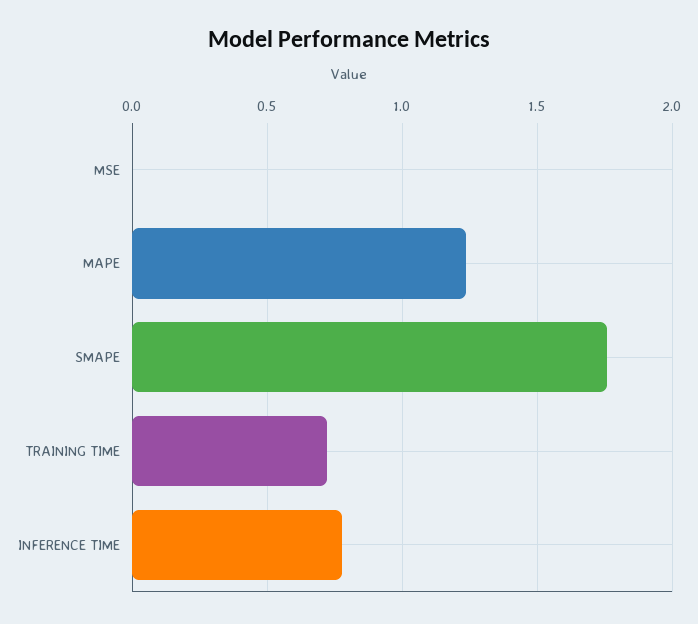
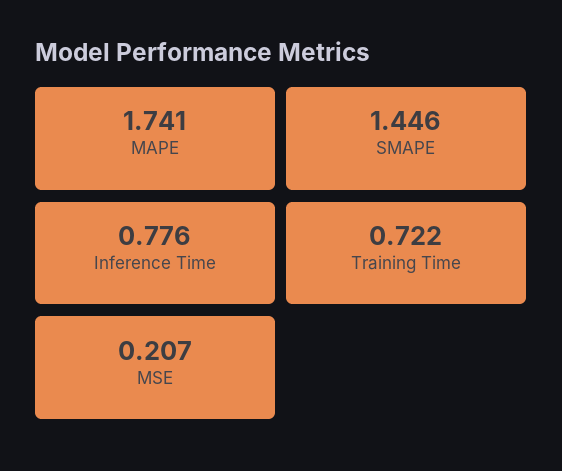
  {
-   "MSE": 0,
+   "MSE": 0.207,
-   "MAPE": 1.25,
+   "MAPE": 1.741,
-   "SMAPE": 1.75,
+   "SMAPE": 1.446,
    "TRAINING TIME": 0.722,
    "INFERENCE TIME": 0.776
  }

